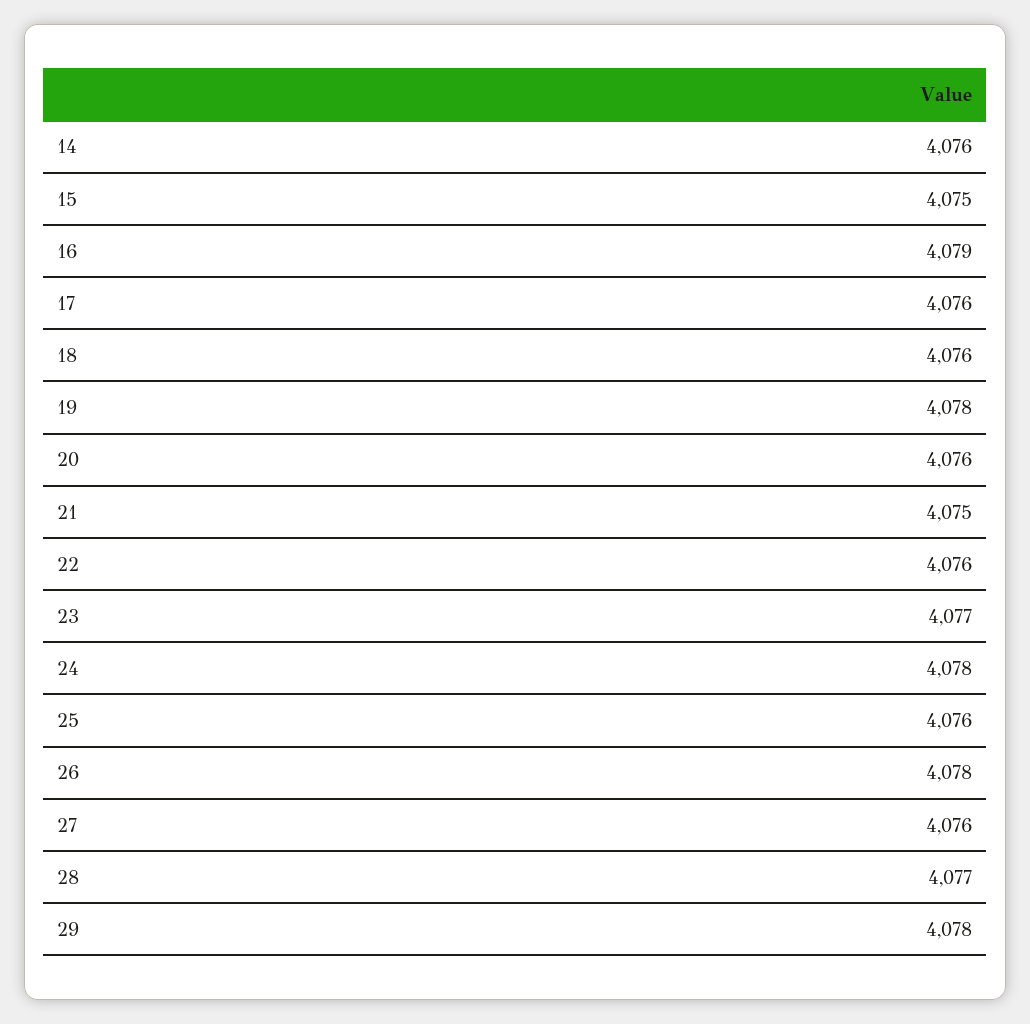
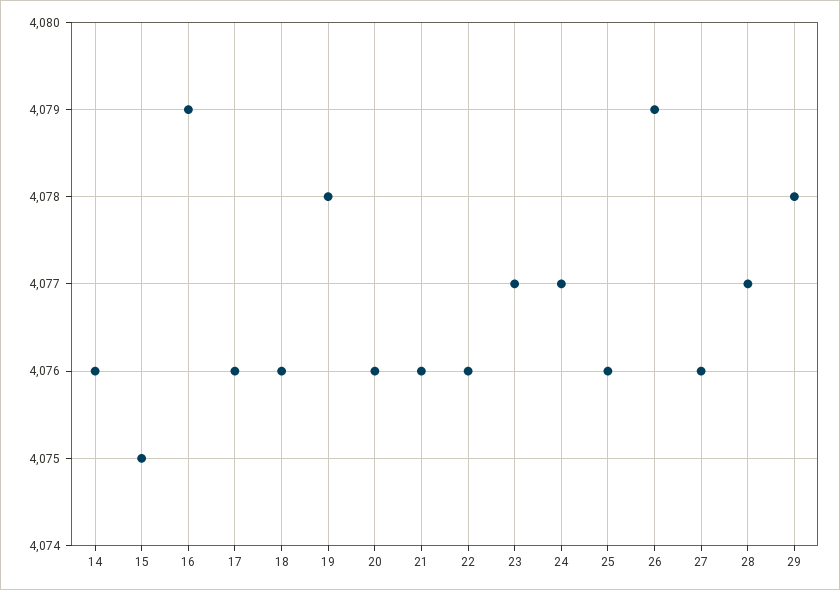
  {
    "14": 4076,
    "15": 4075,
    "16": 4079,
    "17": 4076,
    "18": 4076,
    "19": 4078,
    "20": 4076,
-   "21": 4075,
+   "21": 4076,
    "22": 4076,
    "23": 4077,
-   "24": 4078,
+   "24": 4077,
    "25": 4076,
-   "26": 4078,
+   "26": 4079,
    "27": 4076,
    "28": 4077,
    "29": 4078
  }

